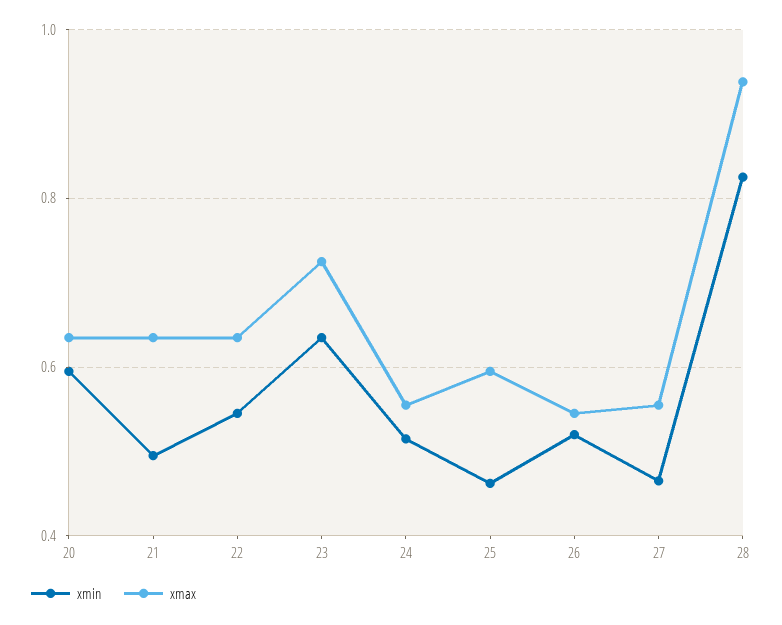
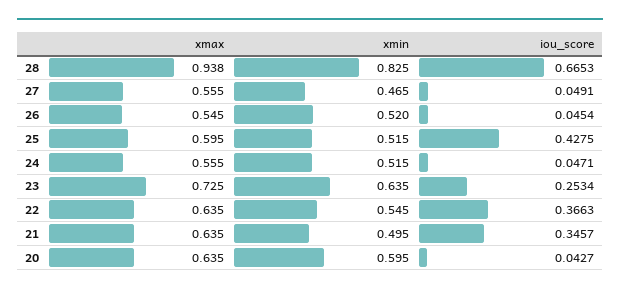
  {
    "xmin": {
      "20": 0.595,
      "21": 0.495,
      "22": 0.545,
      "23": 0.635,
      "24": 0.515,
-     "25": 0.46,
+     "25": 0.515,
      "26": 0.52,
      "27": 0.465,
      "28": 0.825
    },
    "xmax": {
      "20": 0.635,
      "21": 0.635,
      "22": 0.635,
      "23": 0.725,
      "24": 0.555,
      "25": 0.595,
      "26": 0.545,
      "27": 0.555,
      "28": 0.938
-   }
+   },
+   "iou_score": {
+     "28": 0.6653,
+     "27": 0.0491,
+     "26": 0.0454,
+     "25": 0.4275,
+     "24": 0.0471,
+     "23": 0.2534,
+     "22": 0.3663,
+     "21": 0.3457,
+     "20": 0.0427
+   }
  }

